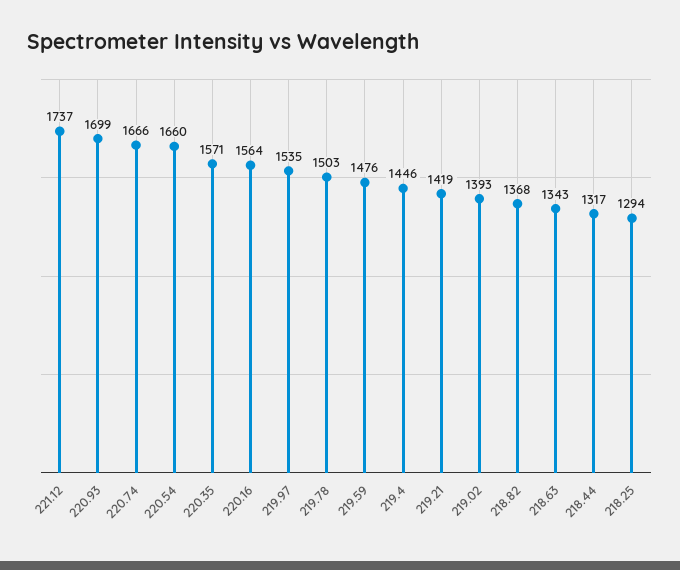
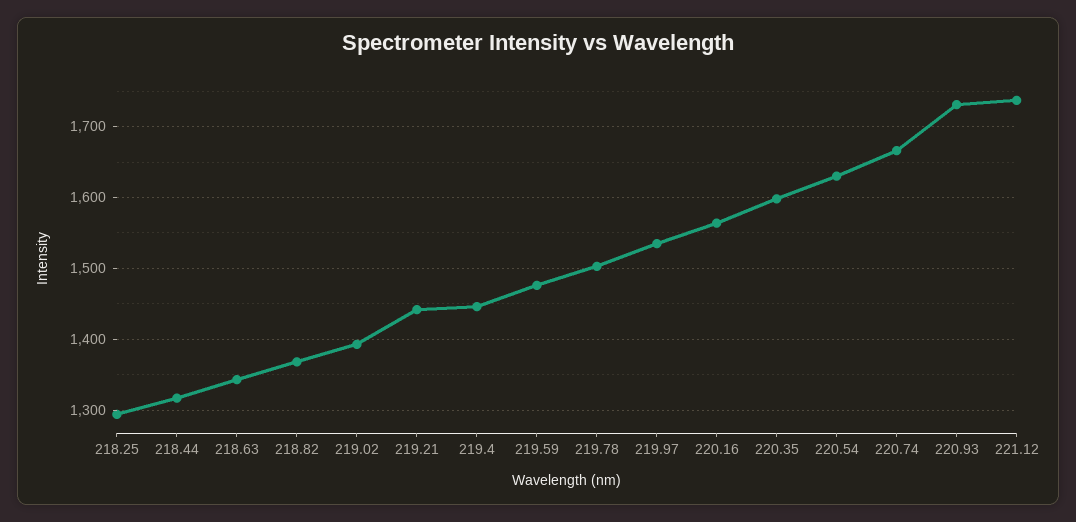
  {
    "221.12": 1737,
-   "220.93": 1699,
+   "220.93": 1730,
    "220.74": 1666,
-   "220.54": 1660,
+   "220.54": 1630,
-   "220.35": 1571,
+   "220.35": 1600,
    "220.16": 1564,
    "219.97": 1535,
    "219.78": 1503,
    "219.59": 1476,
    "219.4": 1446,
-   "219.21": 1419,
+   "219.21": 1440,
    "219.02": 1393,
    "218.82": 1368,
    "218.63": 1343,
    "218.44": 1317,
    "218.25": 1294
  }

